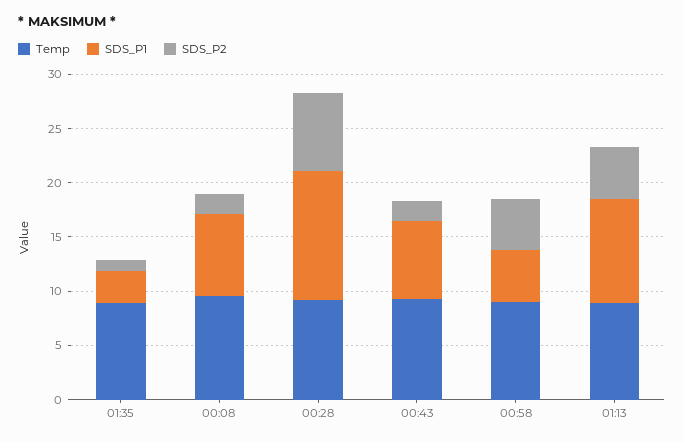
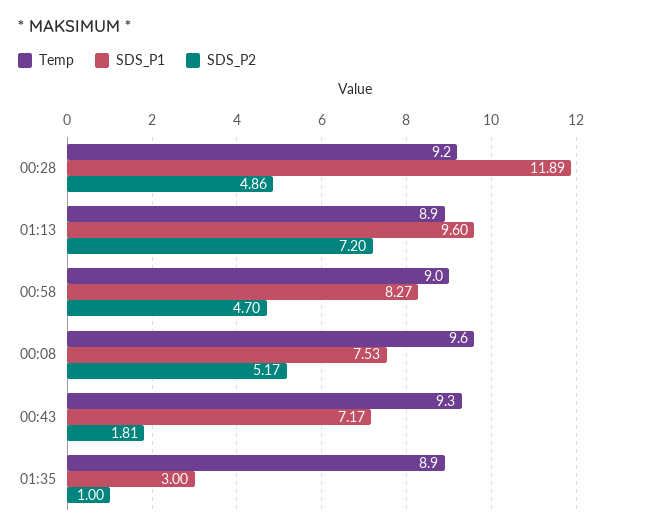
  {
    "Temp": {
      "01:35": 8.9,
      "00:08": 9.6,
      "00:28": 9.2,
      "00:43": 9.3,
      "00:58": 9,
      "01:13": 8.9
    },
    "SDS_P1": {
      "01:35": 3,
      "00:08": 7.53,
      "00:28": 11.89,
      "00:43": 7.17,
-     "00:58": 5,
+     "00:58": 8.27,
      "01:13": 9.6
    },
    "SDS_P2": {
      "01:35": 1,
-     "00:08": 2,
+     "00:08": 5.17,
-     "00:28": 7,
+     "00:28": 4.86,
      "00:43": 1.81,
      "00:58": 4.7,
-     "01:13": 5
+     "01:13": 7.2
    }
  }

